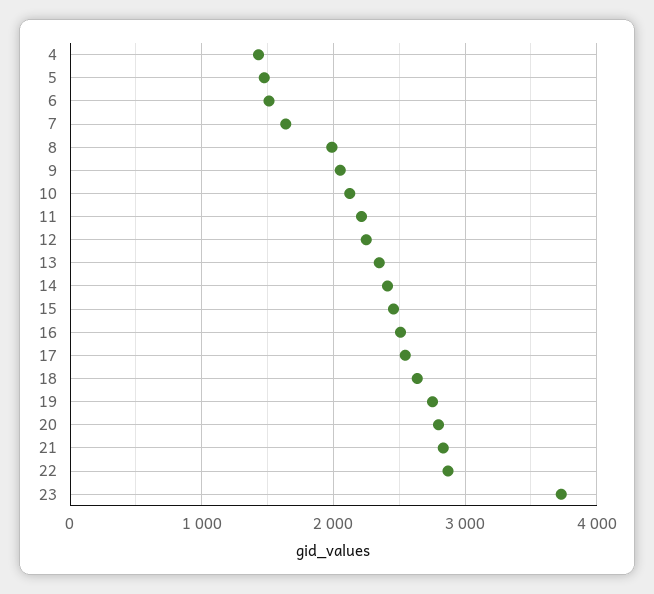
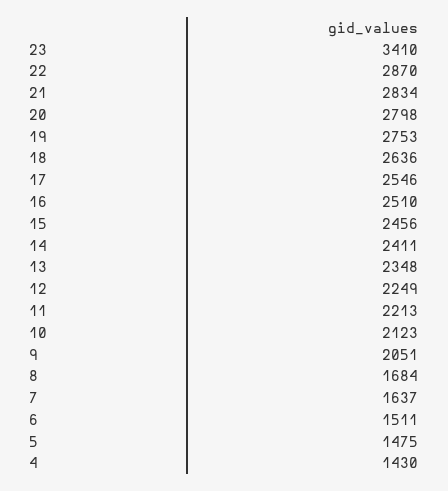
  {
    "4": 1430,
    "5": 1475,
    "6": 1511,
    "7": 1637,
-   "8": 2000,
+   "8": 1684,
    "9": 2051,
    "10": 2123,
    "11": 2213,
    "12": 2249,
    "13": 2348,
    "14": 2411,
    "15": 2456,
    "16": 2510,
    "17": 2546,
    "18": 2636,
    "19": 2753,
    "20": 2798,
    "21": 2834,
    "22": 2870,
-   "23": 3700
+   "23": 3410
  }

